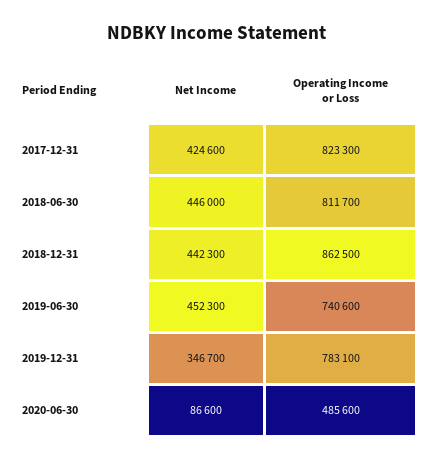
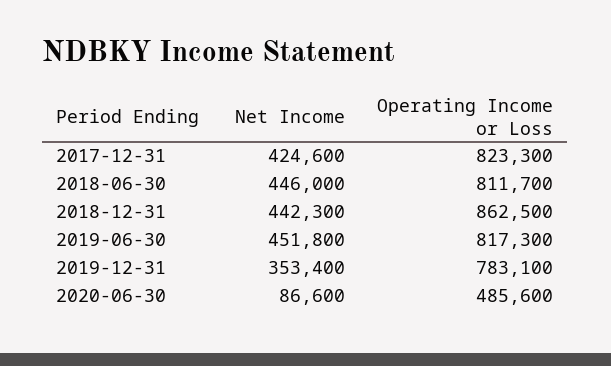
  {
    "Net Income": {
      "2017-12-31": 424600,
      "2018-06-30": 446000,
      "2018-12-31": 442300,
-     "2019-06-30": 452300,
+     "2019-06-30": 451800,
-     "2019-12-31": 346700,
+     "2019-12-31": 353400,
      "2020-06-30": 86600
    },
    "Operating Income or Loss": {
      "2017-12-31": 823300,
      "2018-06-30": 811700,
      "2018-12-31": 862500,
-     "2019-06-30": 740600,
+     "2019-06-30": 817300,
      "2019-12-31": 783100,
      "2020-06-30": 485600
    }
  }

